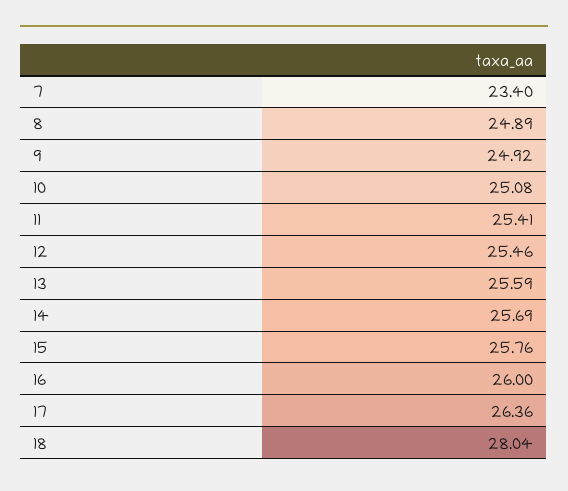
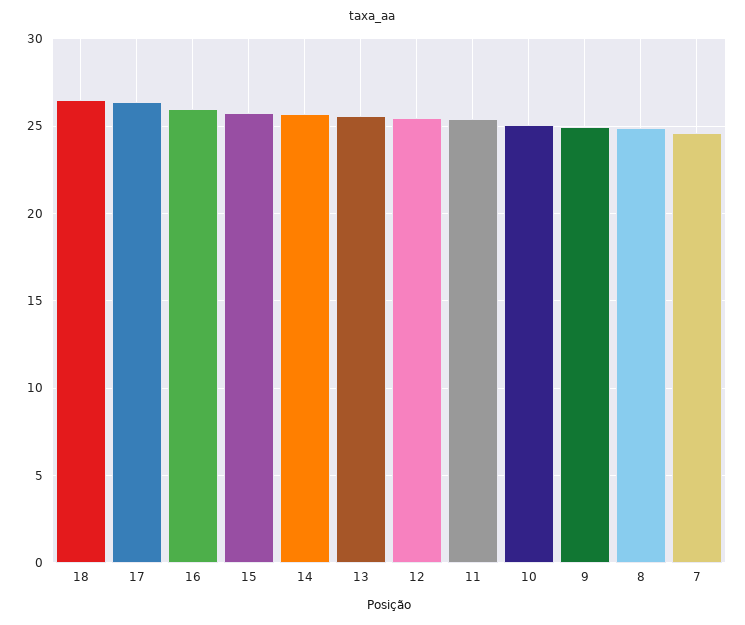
  {
-   "7": 23.4,
+   "7": 24.5,
    "8": 24.89,
    "9": 24.92,
    "10": 25.08,
    "11": 25.41,
    "12": 25.46,
    "13": 25.59,
    "14": 25.69,
    "15": 25.76,
    "16": 26,
    "17": 26.36,
-   "18": 28.04
+   "18": 26.5
  }

